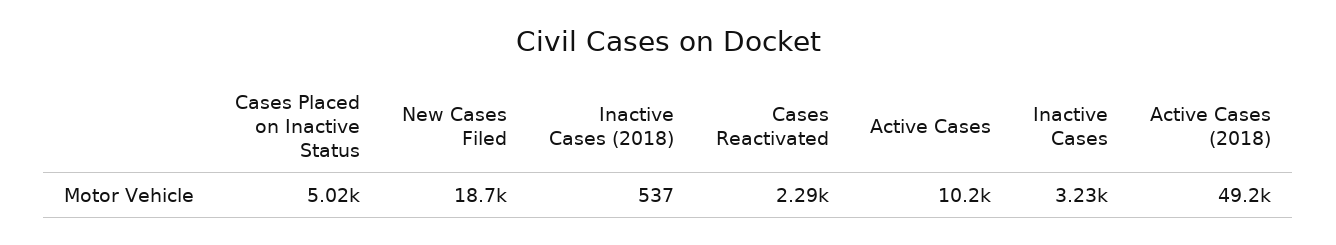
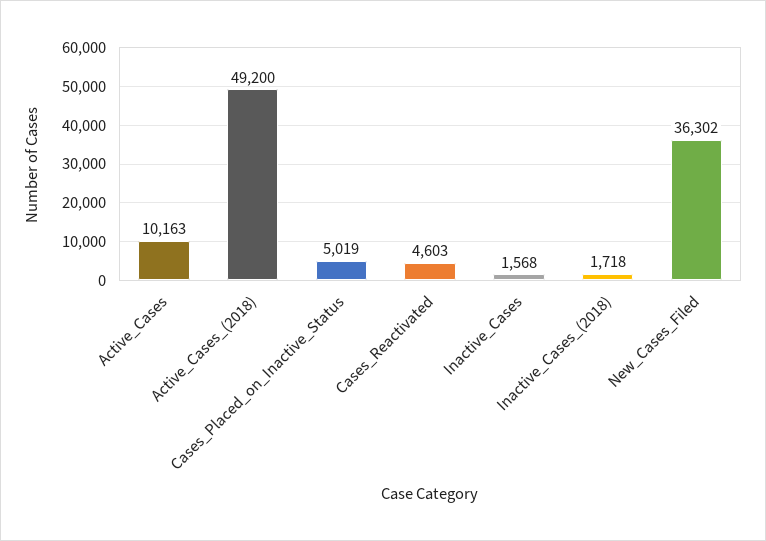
  {
    "Cases Placed on Inactive Status": 5019,
-   "New Cases Filed": 18700,
+   "New Cases Filed": 36302,
-   "Inactive Cases (2018)": 537,
+   "Inactive Cases (2018)": 1718,
-   "Cases Reactivated": 2290,
+   "Cases Reactivated": 4603,
    "Active Cases": 10163,
-   "Inactive Cases": 3230,
+   "Inactive Cases": 1568,
    "Active Cases (2018)": 49200
  }

